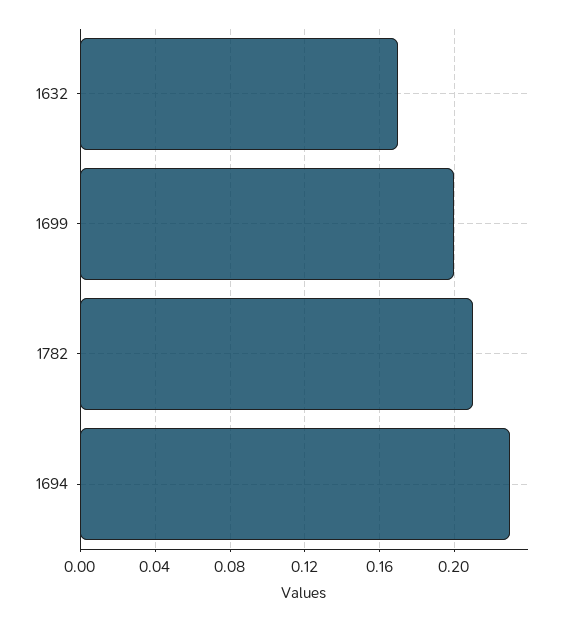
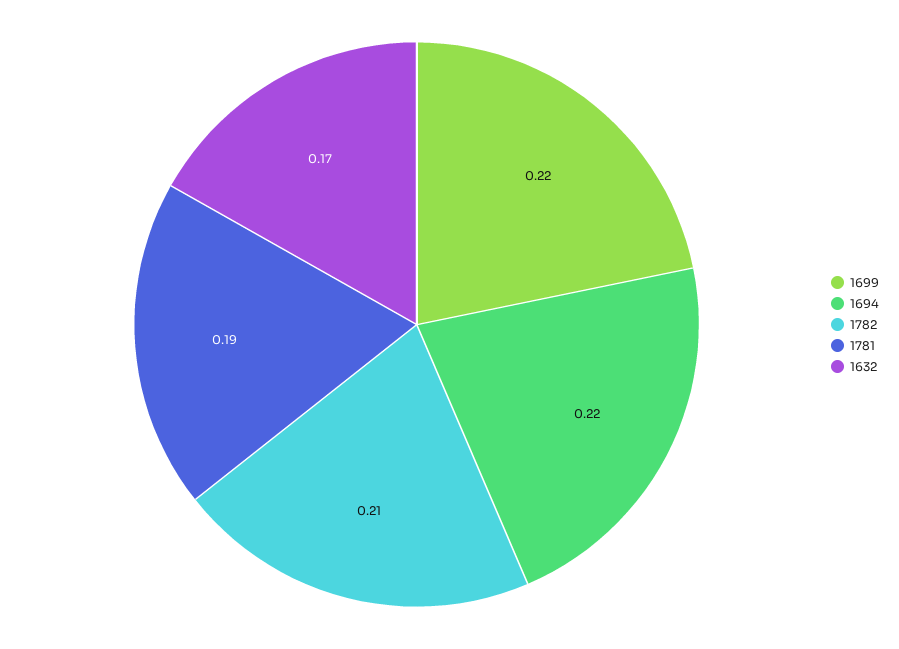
  {
    "1632": 0.17,
-   "1699": 0.2,
+   "1699": 0.22,
    "1782": 0.21,
-   "1694": 0.23
+   "1694": 0.22,
+   "1781": 0.19
  }

